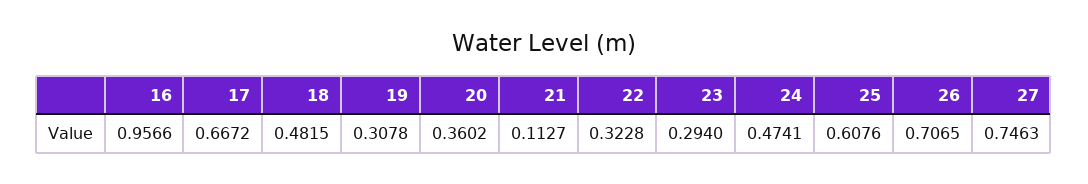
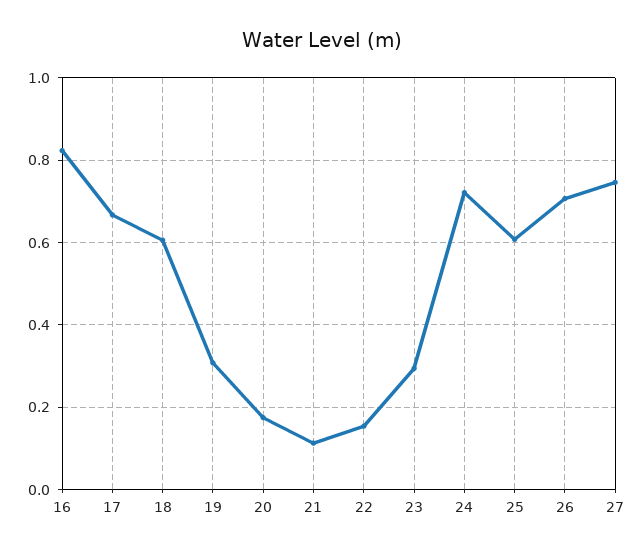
  {
-   "16": 0.9566,
+   "16": 0.82,
    "17": 0.6672,
-   "18": 0.4815,
+   "18": 0.6,
    "19": 0.3078,
-   "20": 0.3602,
+   "20": 0.18,
    "21": 0.1127,
-   "22": 0.3228,
+   "22": 0.16,
    "23": 0.294,
-   "24": 0.4741,
+   "24": 0.72,
    "25": 0.6076,
    "26": 0.7065,
    "27": 0.7463
  }

